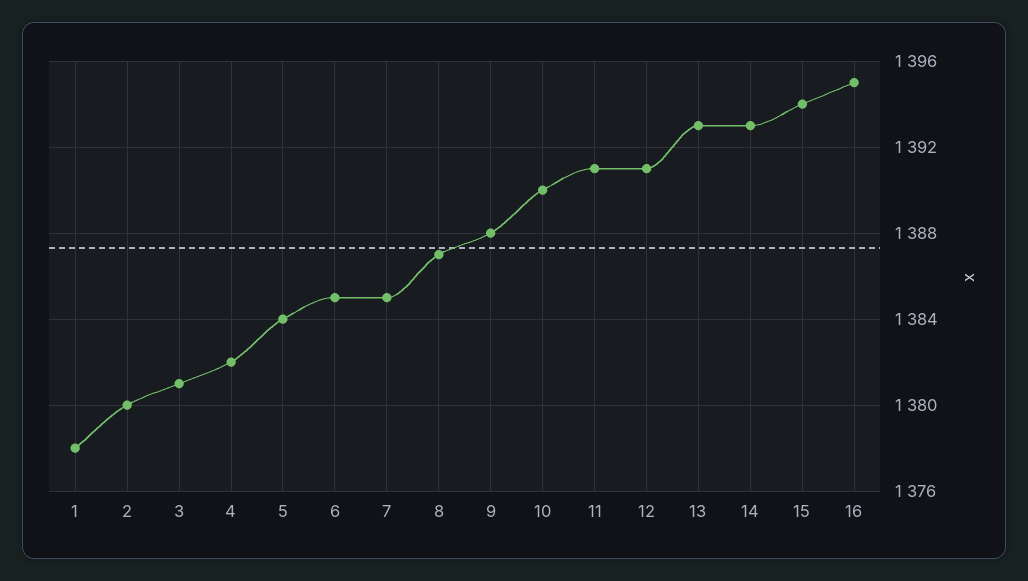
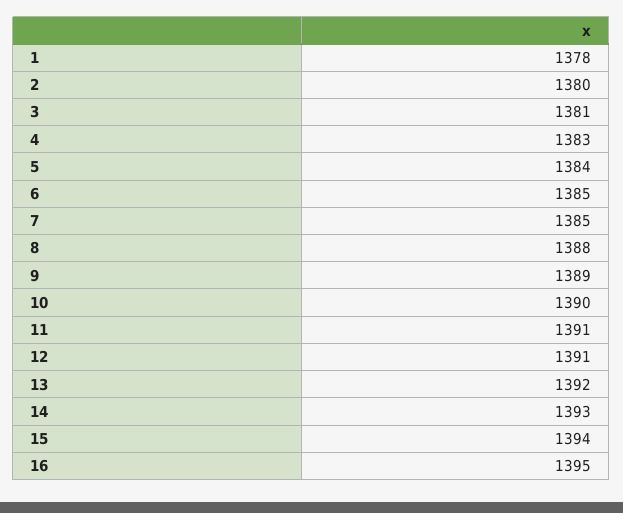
  {
    "1": 1378,
    "2": 1380,
    "3": 1381,
-   "4": 1382,
+   "4": 1383,
    "5": 1384,
    "6": 1385,
    "7": 1385,
-   "8": 1387,
+   "8": 1388,
-   "9": 1388,
+   "9": 1389,
    "10": 1390,
    "11": 1391,
    "12": 1391,
-   "13": 1393,
+   "13": 1392,
    "14": 1393,
    "15": 1394,
    "16": 1395
  }

